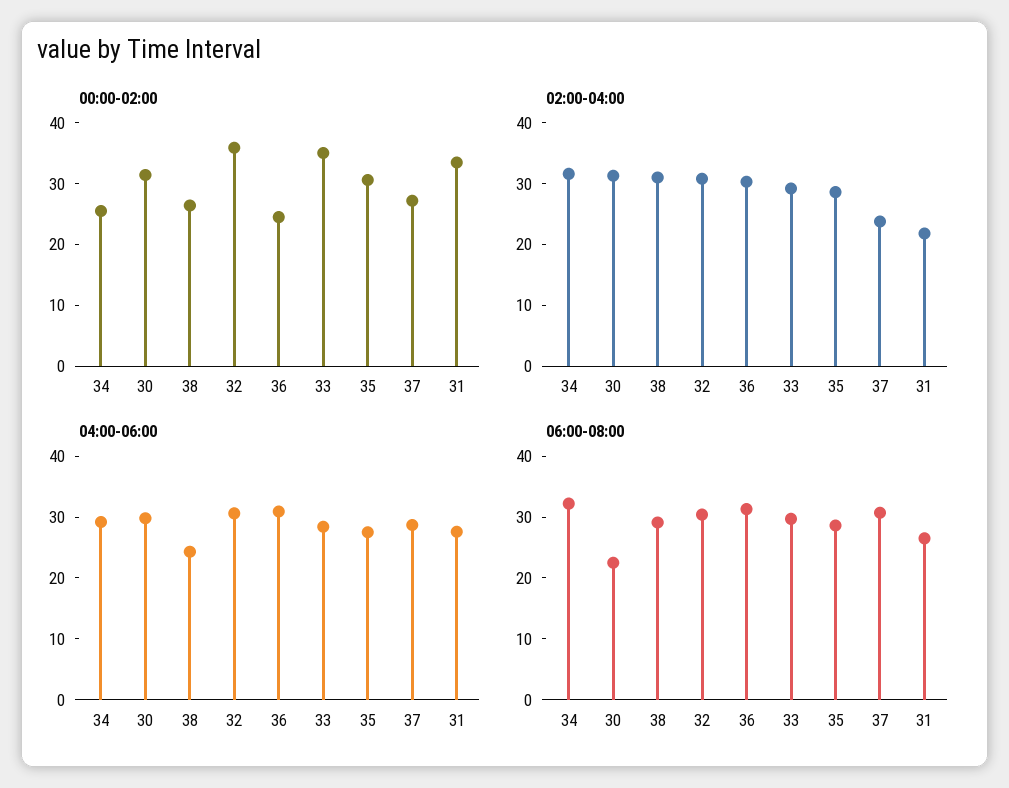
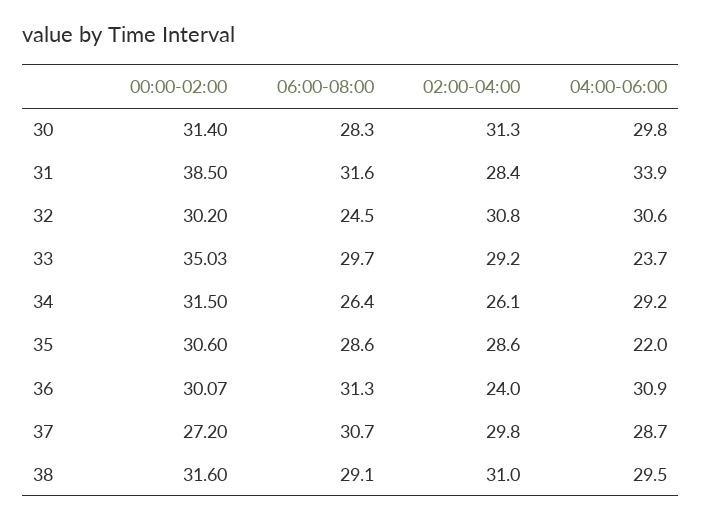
  {
    "00:00-02:00": {
-     "34": 26,
+     "34": 31.5,
      "30": 31.4,
-     "38": 26,
+     "38": 31.6,
-     "32": 36,
+     "32": 30.2,
-     "36": 24,
+     "36": 30.07,
      "33": 35.03,
      "35": 30.6,
      "37": 27.2,
-     "31": 34
+     "31": 38.5
    },
    "02:00-04:00": {
-     "34": 32,
+     "34": 26.1,
      "30": 31.3,
      "38": 31,
      "32": 30.8,
-     "36": 30,
+     "36": 24,
      "33": 29.2,
      "35": 28.6,
-     "37": 24,
+     "37": 29.8,
-     "31": 22
+     "31": 28.4
    },
    "04:00-06:00": {
      "34": 29.2,
      "30": 29.8,
-     "38": 24,
+     "38": 29.5,
      "32": 30.6,
      "36": 30.9,
-     "33": 28,
+     "33": 23.7,
-     "35": 28,
+     "35": 22,
      "37": 28.7,
-     "31": 28
+     "31": 33.9
    },
    "06:00-08:00": {
-     "34": 32,
+     "34": 26.4,
-     "30": 22,
+     "30": 28.3,
      "38": 29.1,
-     "32": 30,
+     "32": 24.5,
      "36": 31.3,
      "33": 29.7,
      "35": 28.6,
      "37": 30.7,
-     "31": 26
+     "31": 31.6
    }
  }

